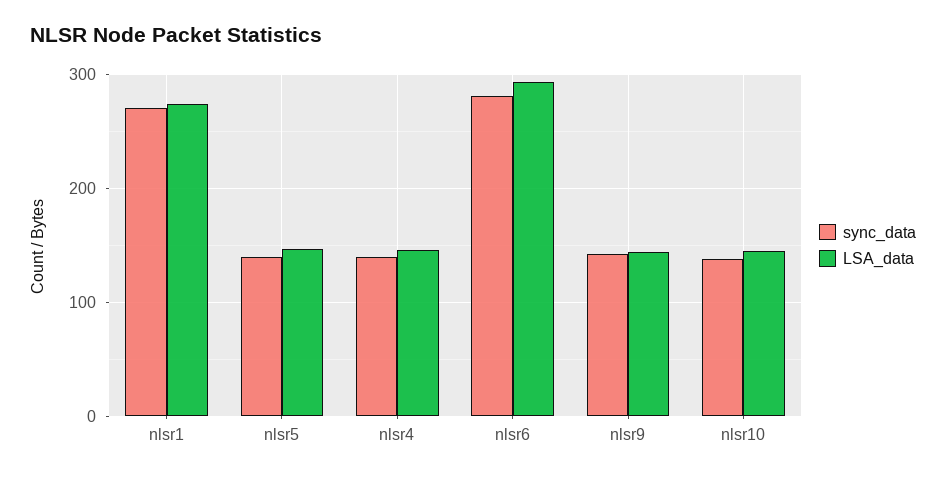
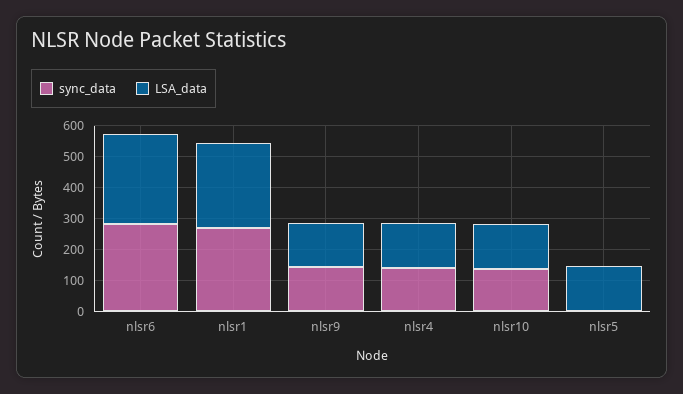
  {
    "sync_data": {
      "nlsr1": 270,
-     "nlsr5": 140,
+     "nlsr5": 0,
      "nlsr4": 140,
      "nlsr6": 280,
      "nlsr9": 140,
      "nlsr10": 140
    },
    "LSA_data": {
      "nlsr1": 270,
      "nlsr5": 150,
      "nlsr4": 150,
      "nlsr6": 290,
      "nlsr9": 140,
      "nlsr10": 150
    }
  }

